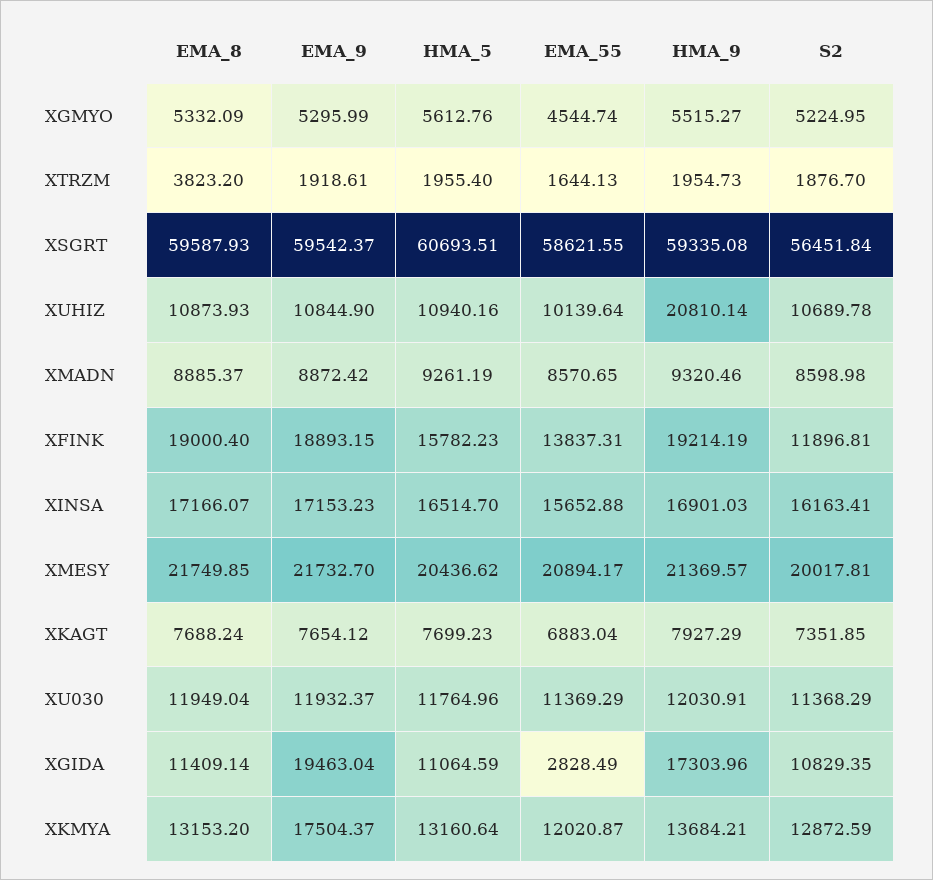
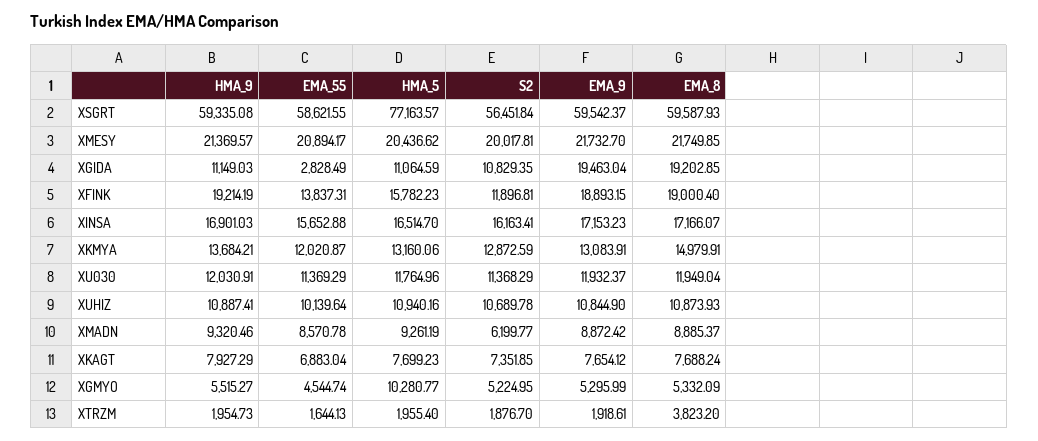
  {
    "EMA_8": {
      "XGMYO": 5332.09,
      "XTRZM": 3823.2,
      "XSGRT": 59587.93,
      "XUHIZ": 10873.93,
      "XMADN": 8885.37,
      "XFINK": 19000.4,
      "XINSA": 17166.07,
      "XMESY": 21749.85,
      "XKAGT": 7688.24,
      "XU030": 11949.04,
-     "XGIDA": 11409.14,
+     "XGIDA": 19202.85,
-     "XKMYA": 13153.2
+     "XKMYA": 14979.91
    },
    "EMA_9": {
      "XGMYO": 5295.99,
      "XTRZM": 1918.61,
      "XSGRT": 59542.37,
      "XUHIZ": 10844.9,
      "XMADN": 8872.42,
      "XFINK": 18893.15,
      "XINSA": 17153.23,
      "XMESY": 21732.7,
      "XKAGT": 7654.12,
      "XU030": 11932.37,
      "XGIDA": 19463.04,
-     "XKMYA": 17504.37
+     "XKMYA": 13083.91
    },
    "HMA_5": {
-     "XGMYO": 5612.76,
+     "XGMYO": 10280.77,
      "XTRZM": 1955.4,
-     "XSGRT": 60693.51,
+     "XSGRT": 77163.57,
      "XUHIZ": 10940.16,
      "XMADN": 9261.19,
      "XFINK": 15782.23,
      "XINSA": 16514.7,
      "XMESY": 20436.62,
      "XKAGT": 7699.23,
      "XU030": 11764.96,
      "XGIDA": 11064.59,
-     "XKMYA": 13160.64
+     "XKMYA": 13160.06
    },
    "EMA_55": {
      "XGMYO": 4544.74,
      "XTRZM": 1644.13,
      "XSGRT": 58621.55,
      "XUHIZ": 10139.64,
-     "XMADN": 8570.65,
+     "XMADN": 8570.78,
      "XFINK": 13837.31,
      "XINSA": 15652.88,
      "XMESY": 20894.17,
      "XKAGT": 6883.04,
      "XU030": 11369.29,
      "XGIDA": 2828.49,
      "XKMYA": 12020.87
    },
    "HMA_9": {
      "XGMYO": 5515.27,
      "XTRZM": 1954.73,
      "XSGRT": 59335.08,
-     "XUHIZ": 20810.14,
+     "XUHIZ": 10887.41,
      "XMADN": 9320.46,
      "XFINK": 19214.19,
      "XINSA": 16901.03,
      "XMESY": 21369.57,
      "XKAGT": 7927.29,
      "XU030": 12030.91,
-     "XGIDA": 17303.96,
+     "XGIDA": 11149.03,
      "XKMYA": 13684.21
    },
    "S2": {
      "XGMYO": 5224.95,
      "XTRZM": 1876.7,
      "XSGRT": 56451.84,
      "XUHIZ": 10689.78,
-     "XMADN": 8598.98,
+     "XMADN": 6199.77,
      "XFINK": 11896.81,
      "XINSA": 16163.41,
      "XMESY": 20017.81,
      "XKAGT": 7351.85,
      "XU030": 11368.29,
      "XGIDA": 10829.35,
      "XKMYA": 12872.59
    }
  }

